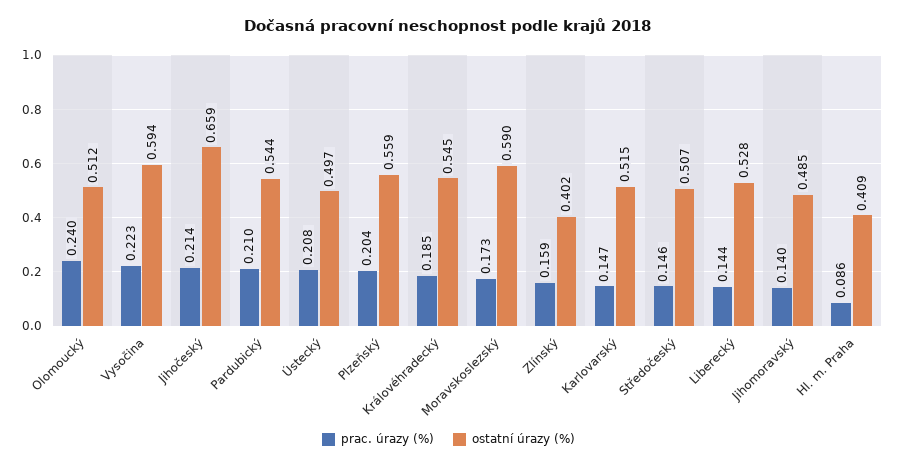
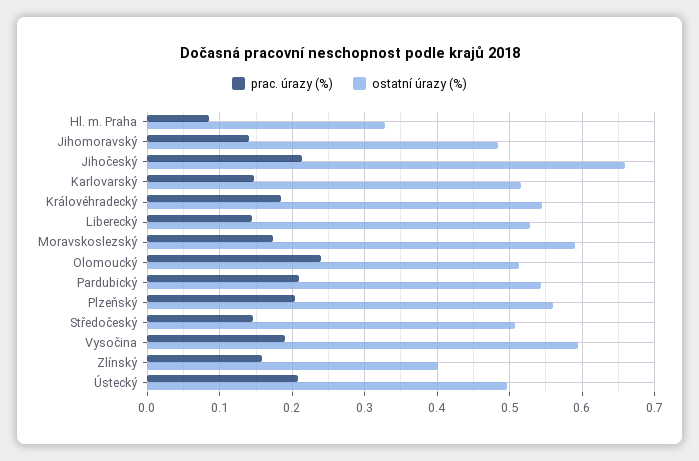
  {
    "prac. úrazy (%)": {
      "Olomoucký": 0.24,
-     "Vysočina": 0.223,
+     "Vysočina": 0.19,
      "Jihočeský": 0.214,
      "Pardubický": 0.21,
      "Ústecký": 0.208,
      "Plzeňský": 0.204,
      "Královéhradecký": 0.185,
      "Moravskoslezský": 0.173,
      "Zlínský": 0.159,
      "Karlovarský": 0.147,
      "Středočeský": 0.146,
      "Liberecký": 0.144,
      "Jihomoravský": 0.14,
      "Hl. m. Praha": 0.086
    },
    "ostatní úrazy (%)": {
      "Olomoucký": 0.512,
      "Vysočina": 0.594,
      "Jihočeský": 0.659,
      "Pardubický": 0.544,
      "Ústecký": 0.497,
      "Plzeňský": 0.559,
      "Královéhradecký": 0.545,
      "Moravskoslezský": 0.59,
      "Zlínský": 0.402,
      "Karlovarský": 0.515,
      "Středočeský": 0.507,
      "Liberecký": 0.528,
      "Jihomoravský": 0.485,
-     "Hl. m. Praha": 0.409
+     "Hl. m. Praha": 0.33
    }
  }

